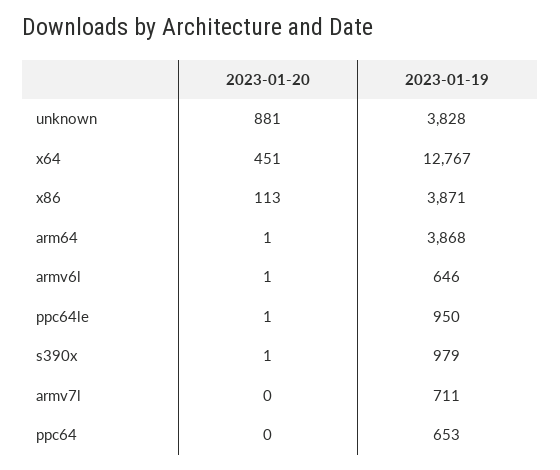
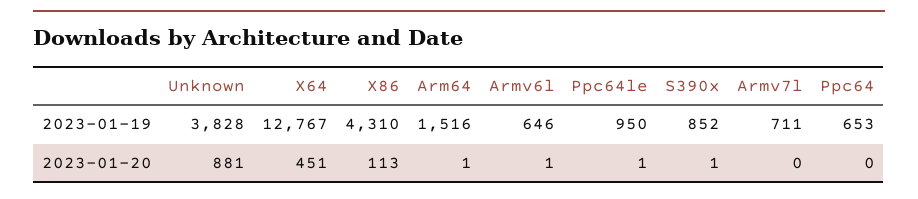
  {
    "2023-01-20": {
      "unknown": 881,
      "x64": 451,
      "x86": 113,
      "arm64": 1,
      "armv6l": 1,
      "ppc64le": 1,
      "s390x": 1,
      "armv7l": 0,
      "ppc64": 0
    },
    "2023-01-19": {
      "unknown": 3828,
      "x64": 12767,
-     "x86": 3871,
+     "x86": 4310,
-     "arm64": 3868,
+     "arm64": 1516,
      "armv6l": 646,
      "ppc64le": 950,
-     "s390x": 979,
+     "s390x": 852,
      "armv7l": 711,
      "ppc64": 653
    }
  }

